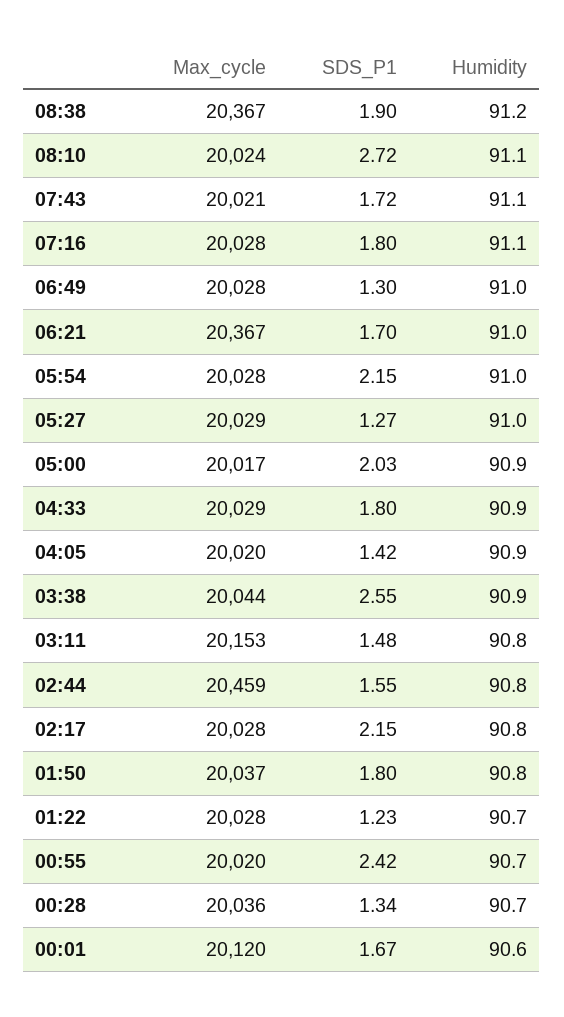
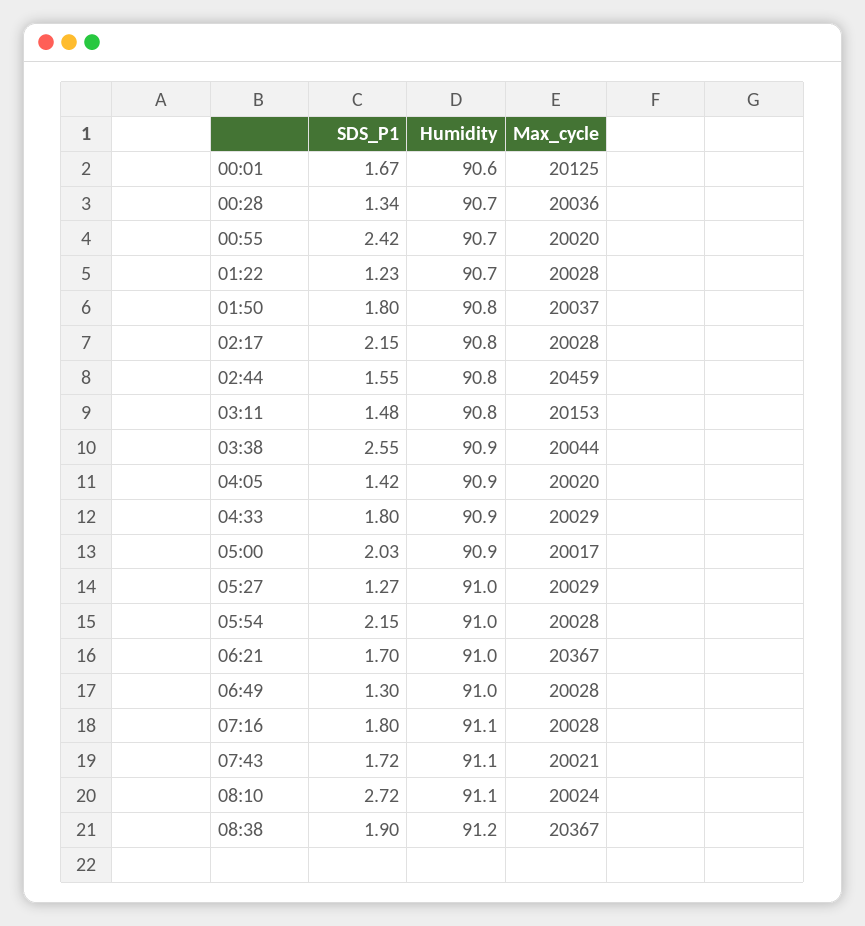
  {
    "Max_cycle": {
      "08:38": 20367,
      "08:10": 20024,
      "07:43": 20021,
      "07:16": 20028,
      "06:49": 20028,
      "06:21": 20367,
      "05:54": 20028,
      "05:27": 20029,
      "05:00": 20017,
      "04:33": 20029,
      "04:05": 20020,
      "03:38": 20044,
      "03:11": 20153,
      "02:44": 20459,
      "02:17": 20028,
      "01:50": 20037,
      "01:22": 20028,
      "00:55": 20020,
      "00:28": 20036,
-     "00:01": 20120
+     "00:01": 20125
    },
    "SDS_P1": {
      "08:38": 1.9,
      "08:10": 2.72,
      "07:43": 1.72,
      "07:16": 1.8,
      "06:49": 1.3,
      "06:21": 1.7,
      "05:54": 2.15,
      "05:27": 1.27,
      "05:00": 2.03,
      "04:33": 1.8,
      "04:05": 1.42,
      "03:38": 2.55,
      "03:11": 1.48,
      "02:44": 1.55,
      "02:17": 2.15,
      "01:50": 1.8,
      "01:22": 1.23,
      "00:55": 2.42,
      "00:28": 1.34,
      "00:01": 1.67
    },
    "Humidity": {
      "08:38": 91.2,
      "08:10": 91.1,
      "07:43": 91.1,
      "07:16": 91.1,
      "06:49": 91,
      "06:21": 91,
      "05:54": 91,
      "05:27": 91,
      "05:00": 90.9,
      "04:33": 90.9,
      "04:05": 90.9,
      "03:38": 90.9,
      "03:11": 90.8,
      "02:44": 90.8,
      "02:17": 90.8,
      "01:50": 90.8,
      "01:22": 90.7,
      "00:55": 90.7,
      "00:28": 90.7,
      "00:01": 90.6
    }
  }

